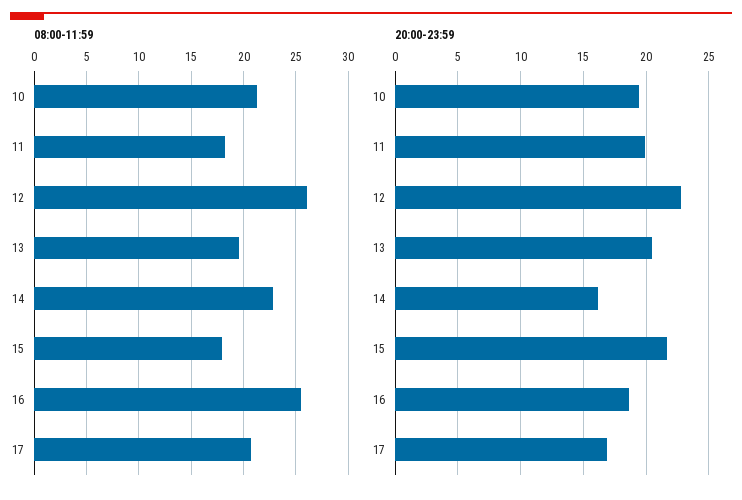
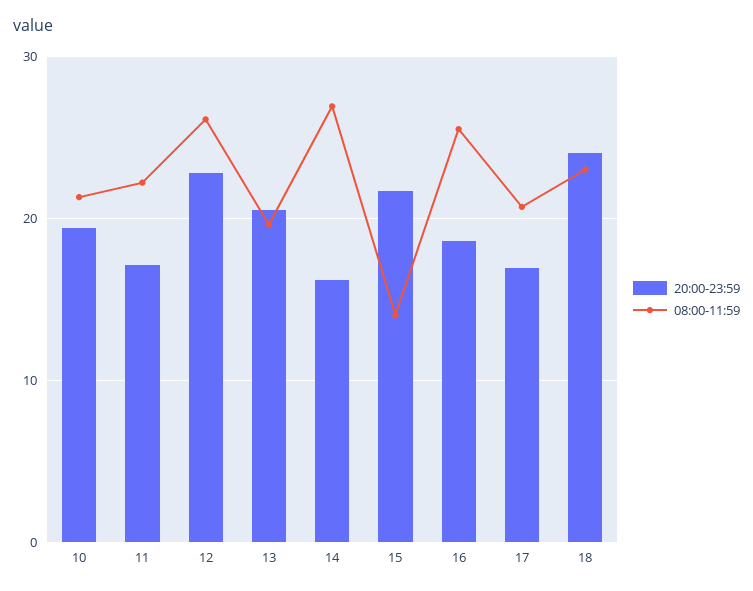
  {
    "08:00-11:59": {
      "10": 21,
-     "11": 18,
+     "11": 22,
      "12": 26,
      "13": 20,
-     "14": 23,
+     "14": 27,
-     "15": 18,
+     "15": 14,
      "16": 26,
-     "17": 21
+     "17": 21,
+     "18": 23
    },
    "20:00-23:59": {
      "10": 19.5,
-     "11": 20,
+     "11": 17,
      "12": 23,
      "13": 20.5,
      "14": 16,
      "15": 21.5,
      "16": 18.5,
-     "17": 17
+     "17": 17,
+     "18": 24
    }
  }

